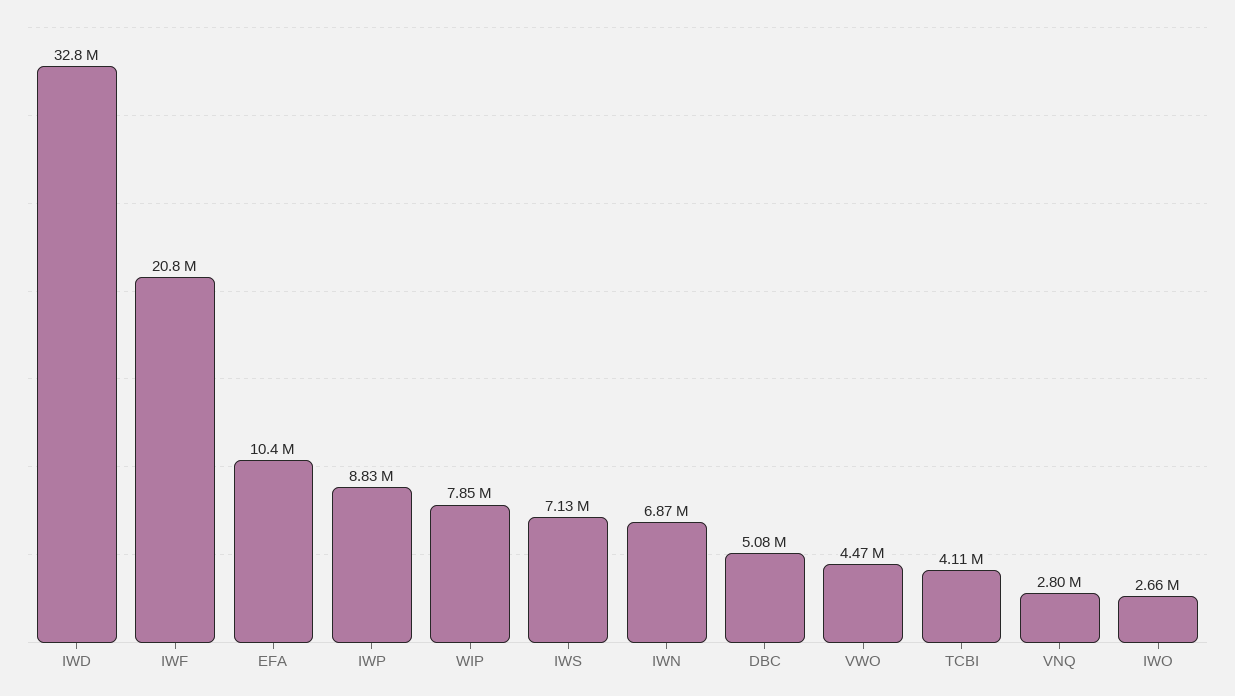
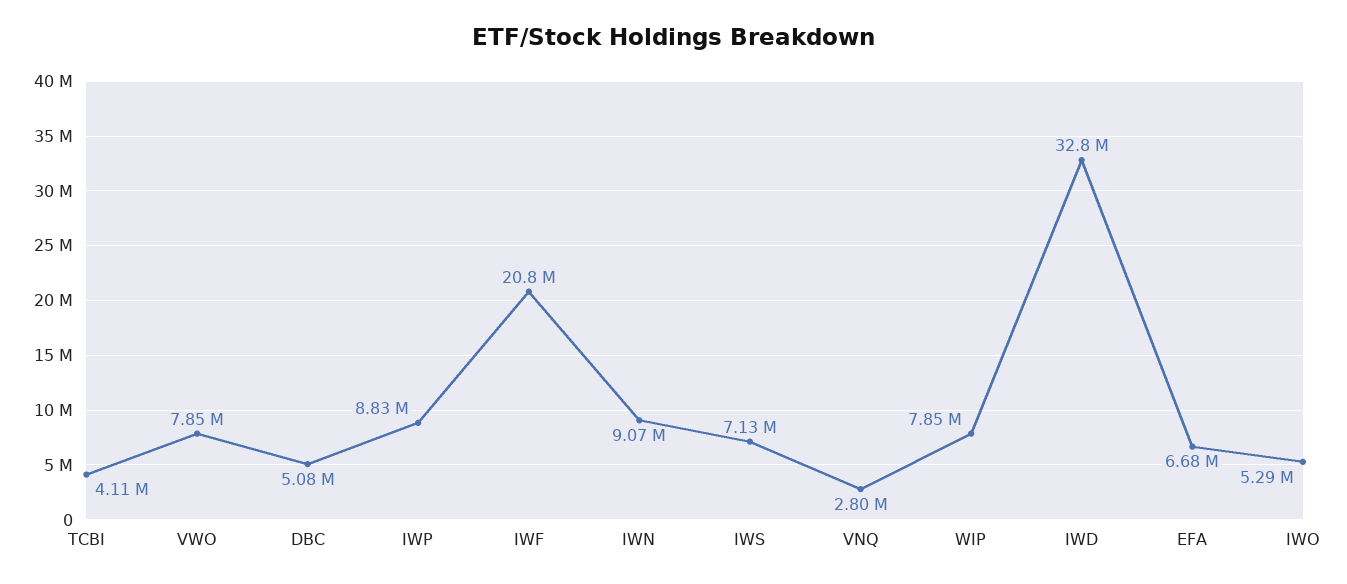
  {
    "IWD": 32800000,
    "IWF": 20800000,
-   "EFA": 10400000,
+   "EFA": 6680000,
    "IWP": 8830000,
    "WIP": 7850000,
    "IWS": 7130000,
-   "IWN": 6870000,
+   "IWN": 9070000,
    "DBC": 5080000,
-   "VWO": 4470000,
+   "VWO": 7850000,
    "TCBI": 4110000,
    "VNQ": 2800000,
-   "IWO": 2660000
+   "IWO": 5290000
  }

